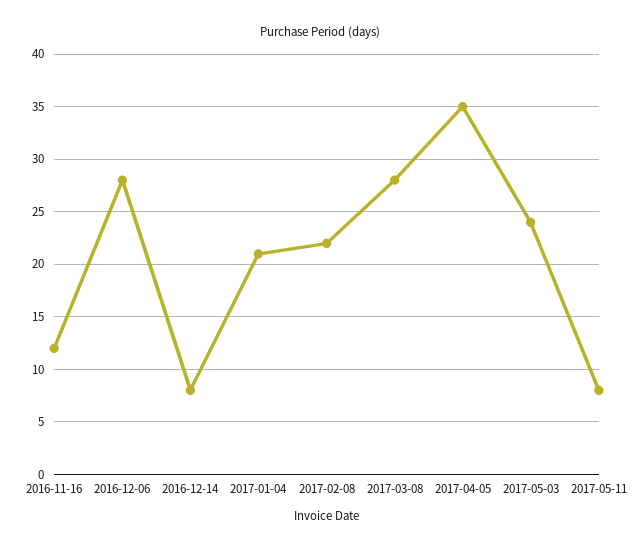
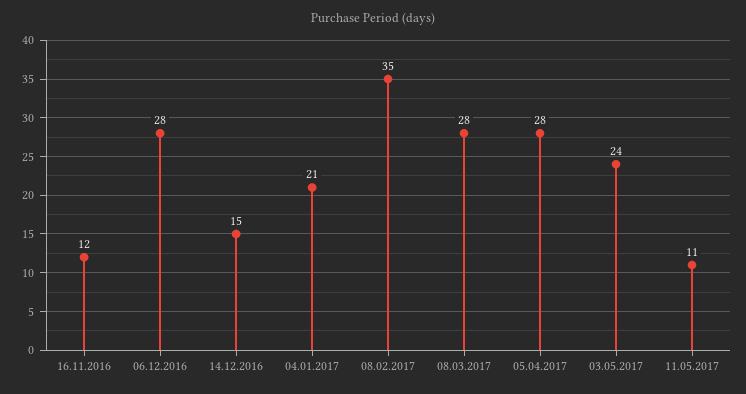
  {
    "2016-11-16": 12,
    "2016-12-06": 28,
-   "2016-12-14": 8,
+   "2016-12-14": 15,
    "2017-01-04": 21,
-   "2017-02-08": 22,
+   "2017-02-08": 35,
    "2017-03-08": 28,
-   "2017-04-05": 35,
+   "2017-04-05": 28,
    "2017-05-03": 24,
-   "2017-05-11": 8
+   "2017-05-11": 11
  }

